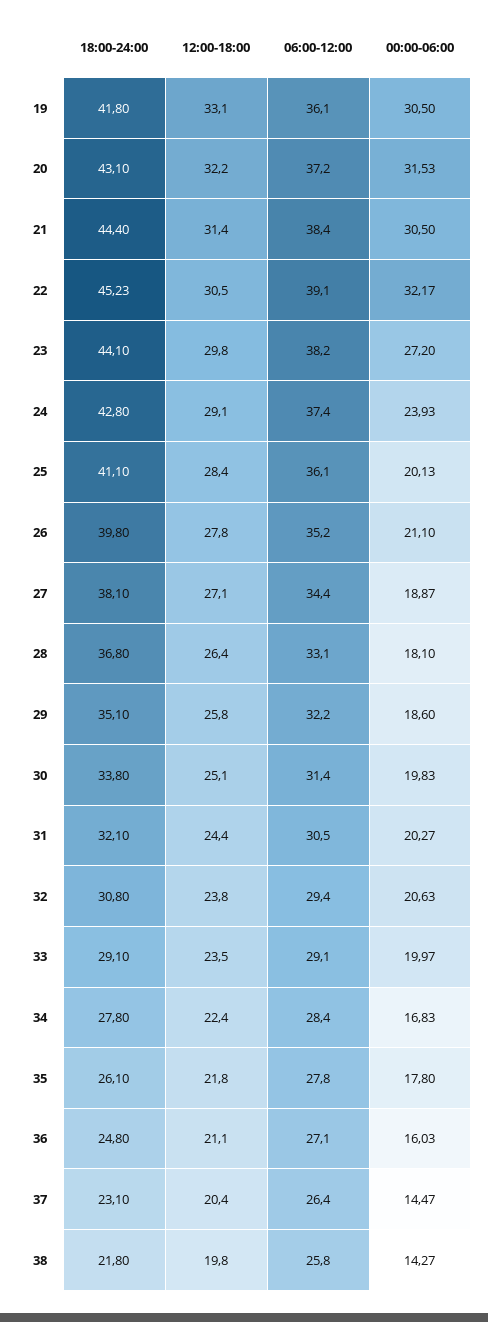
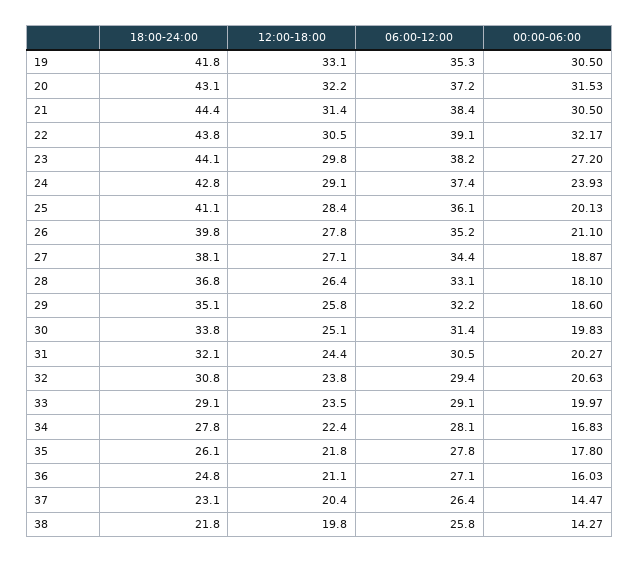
  {
    "18:00-24:00": {
      "19": 41.8,
      "20": 43.1,
      "21": 44.4,
-     "22": 45.23,
+     "22": 43.8,
      "23": 44.1,
      "24": 42.8,
      "25": 41.1,
      "26": 39.8,
      "27": 38.1,
      "28": 36.8,
      "29": 35.1,
      "30": 33.8,
      "31": 32.1,
      "32": 30.8,
      "33": 29.1,
      "34": 27.8,
      "35": 26.1,
      "36": 24.8,
      "37": 23.1,
      "38": 21.8
    },
    "12:00-18:00": {
      "19": 33.1,
      "20": 32.2,
      "21": 31.4,
      "22": 30.5,
      "23": 29.8,
      "24": 29.1,
      "25": 28.4,
      "26": 27.8,
      "27": 27.1,
      "28": 26.4,
      "29": 25.8,
      "30": 25.1,
      "31": 24.4,
      "32": 23.8,
      "33": 23.5,
      "34": 22.4,
      "35": 21.8,
      "36": 21.1,
      "37": 20.4,
      "38": 19.8
    },
    "06:00-12:00": {
-     "19": 36.1,
+     "19": 35.3,
      "20": 37.2,
      "21": 38.4,
      "22": 39.1,
      "23": 38.2,
      "24": 37.4,
      "25": 36.1,
      "26": 35.2,
      "27": 34.4,
      "28": 33.1,
      "29": 32.2,
      "30": 31.4,
      "31": 30.5,
      "32": 29.4,
      "33": 29.1,
-     "34": 28.4,
+     "34": 28.1,
      "35": 27.8,
      "36": 27.1,
      "37": 26.4,
      "38": 25.8
    },
    "00:00-06:00": {
      "19": 30.5,
      "20": 31.53,
      "21": 30.5,
      "22": 32.17,
      "23": 27.2,
      "24": 23.93,
      "25": 20.13,
      "26": 21.1,
      "27": 18.87,
      "28": 18.1,
      "29": 18.6,
      "30": 19.83,
      "31": 20.27,
      "32": 20.63,
      "33": 19.97,
      "34": 16.83,
      "35": 17.8,
      "36": 16.03,
      "37": 14.47,
      "38": 14.27
    }
  }

